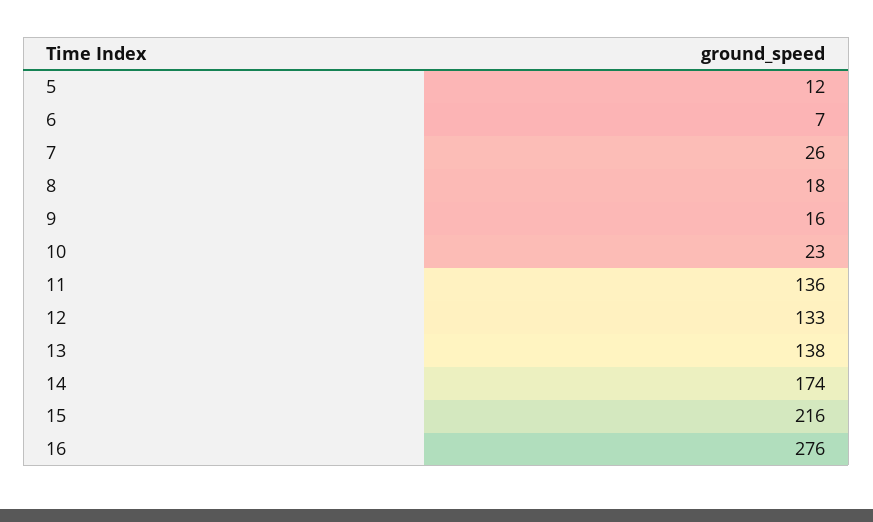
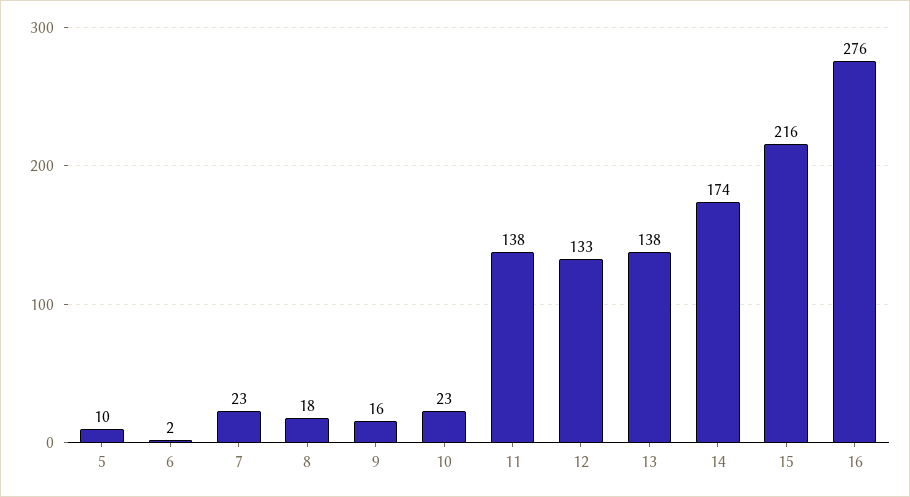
  {
-   "5": 12,
+   "5": 10,
-   "6": 7,
+   "6": 2,
-   "7": 26,
+   "7": 23,
    "8": 18,
    "9": 16,
    "10": 23,
-   "11": 136,
+   "11": 138,
    "12": 133,
    "13": 138,
    "14": 174,
    "15": 216,
    "16": 276
  }

